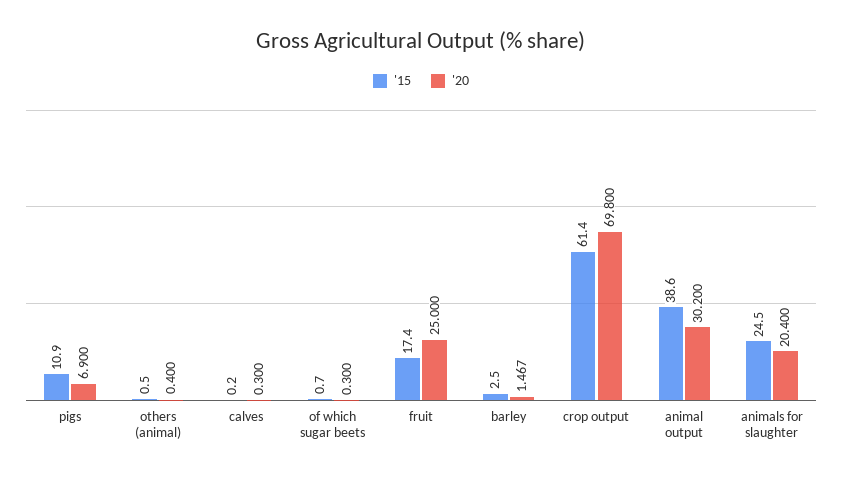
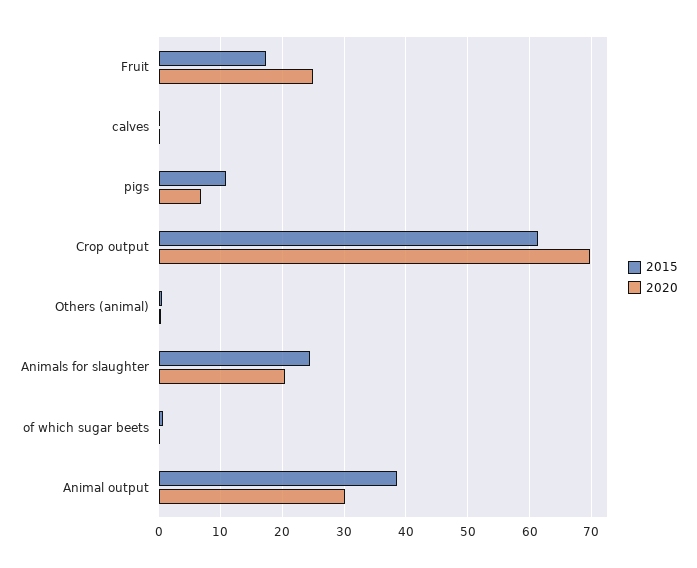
  {
    "'15": {
      "pigs": 10.9,
      "others (animal)": 0.5,
      "calves": 0.2,
      "of which sugar beets": 0.7,
      "fruit": 17.4,
-     "barley": 2.5,
      "crop output": 61.4,
      "animal output": 38.6,
      "animals for slaughter": 24.5
    },
    "'20": {
      "pigs": 6.9,
      "others (animal)": 0.4,
      "calves": 0.3,
      "of which sugar beets": 0.3,
      "fruit": 25,
-     "barley": 1.467,
      "crop output": 69.8,
      "animal output": 30.2,
      "animals for slaughter": 20.4
    }
  }

